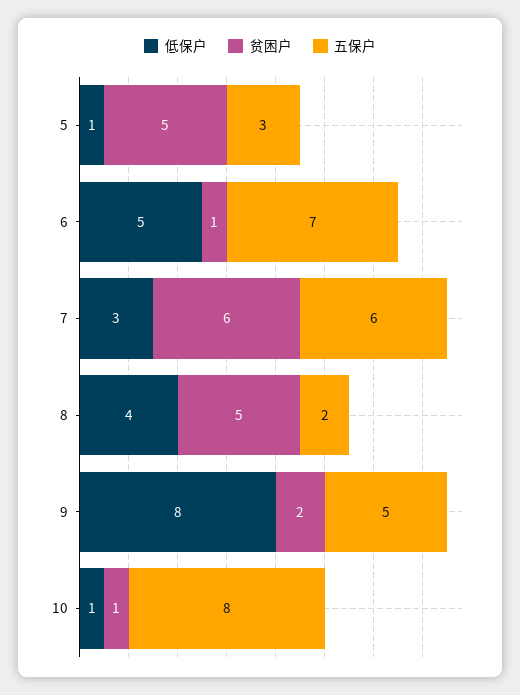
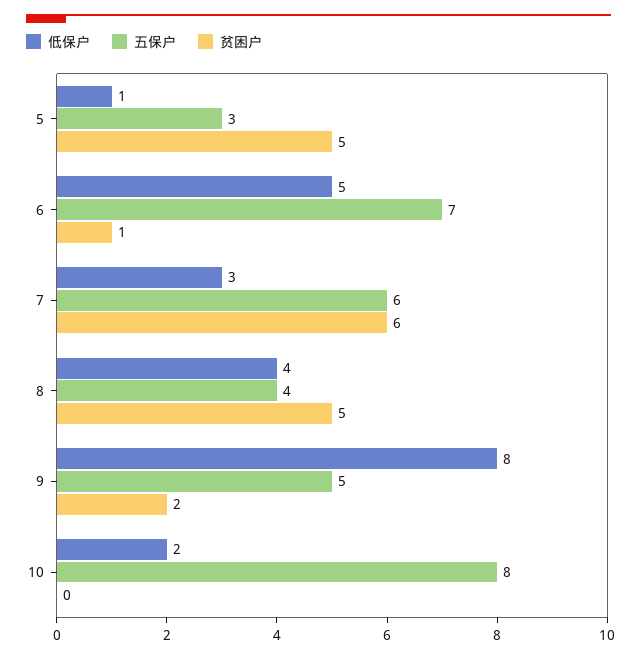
  {
    "低保户": {
      "5": 1,
      "6": 5,
      "7": 3,
      "8": 4,
      "9": 8,
-     "10": 1
+     "10": 2
    },
    "贫困户": {
      "5": 5,
      "6": 1,
      "7": 6,
      "8": 5,
      "9": 2,
-     "10": 1
+     "10": 0
    },
    "五保户": {
      "5": 3,
      "6": 7,
      "7": 6,
-     "8": 2,
+     "8": 4,
      "9": 5,
      "10": 8
    }
  }

